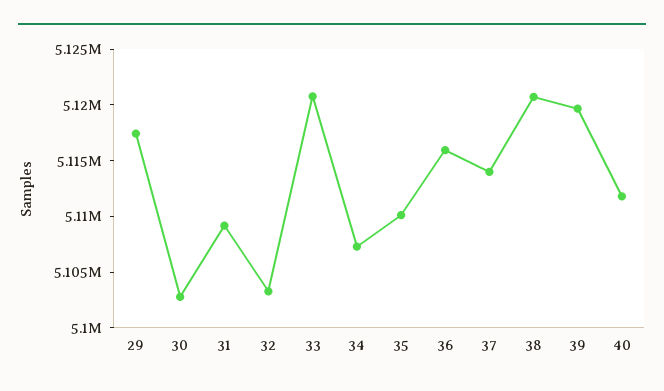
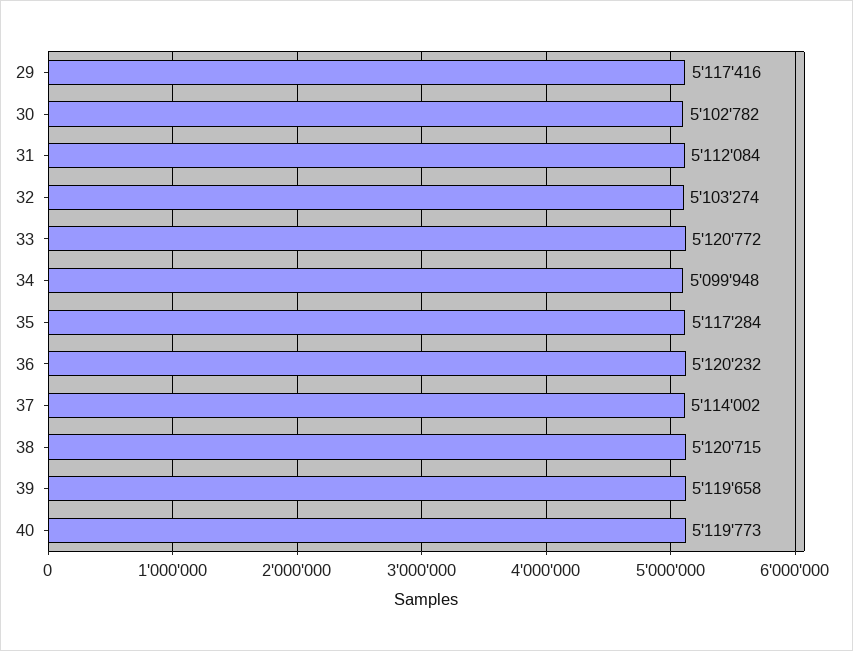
  {
    "29": 5117416,
    "30": 5102782,
-   "31": 5109000,
+   "31": 5112084,
    "32": 5103274,
    "33": 5120772,
-   "34": 5107000,
+   "34": 5099948,
-   "35": 5110000,
+   "35": 5117284,
-   "36": 5116000,
+   "36": 5120232,
    "37": 5114002,
    "38": 5120715,
    "39": 5119658,
-   "40": 5112000
+   "40": 5119773
  }

